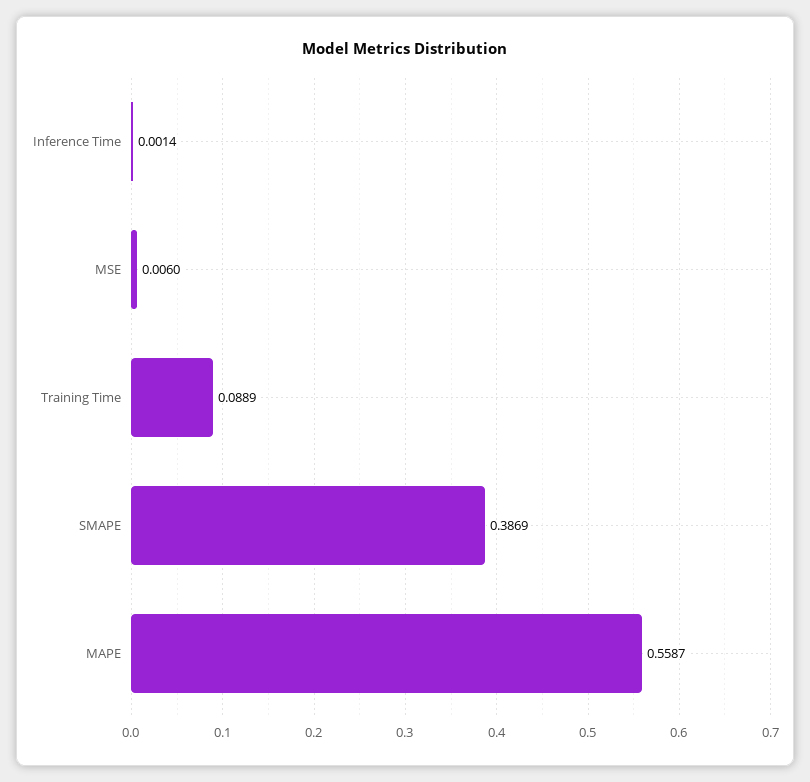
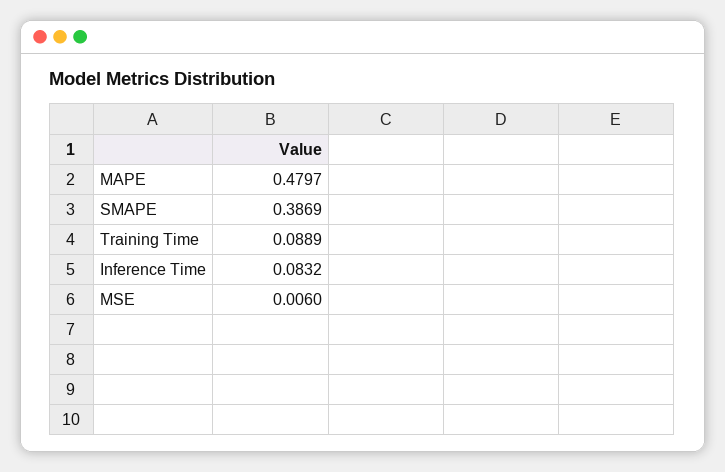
  {
-   "Inference Time": 0.0014,
+   "Inference Time": 0.0832,
    "MSE": 0.006,
    "Training Time": 0.0889,
    "SMAPE": 0.3869,
-   "MAPE": 0.5587
+   "MAPE": 0.4797
  }

